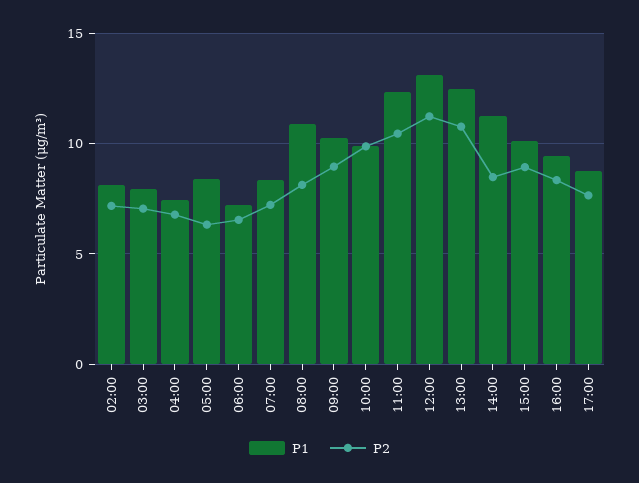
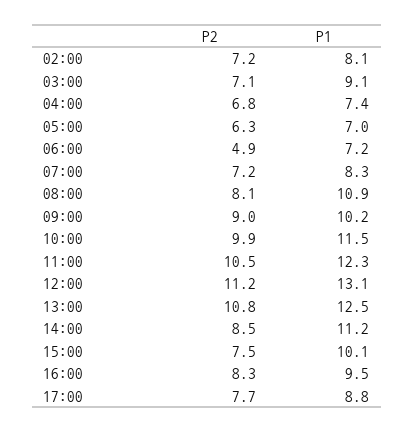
  {
    "P1": {
      "02:00": 8.1,
-     "03:00": 8,
+     "03:00": 9.1,
      "04:00": 7.4,
-     "05:00": 8.5,
+     "05:00": 7,
      "06:00": 7.2,
      "07:00": 8.3,
      "08:00": 10.9,
      "09:00": 10.2,
-     "10:00": 10,
+     "10:00": 11.5,
      "11:00": 12.3,
      "12:00": 13.1,
      "13:00": 12.5,
      "14:00": 11.2,
      "15:00": 10.1,
      "16:00": 9.5,
      "17:00": 8.8
    },
    "P2": {
      "02:00": 7.2,
      "03:00": 7.1,
      "04:00": 6.8,
      "05:00": 6.3,
-     "06:00": 6.5,
+     "06:00": 4.9,
      "07:00": 7.2,
      "08:00": 8.1,
      "09:00": 9,
      "10:00": 9.9,
      "11:00": 10.5,
      "12:00": 11.2,
      "13:00": 10.8,
      "14:00": 8.5,
-     "15:00": 9,
+     "15:00": 7.5,
      "16:00": 8.3,
      "17:00": 7.7
    }
  }

